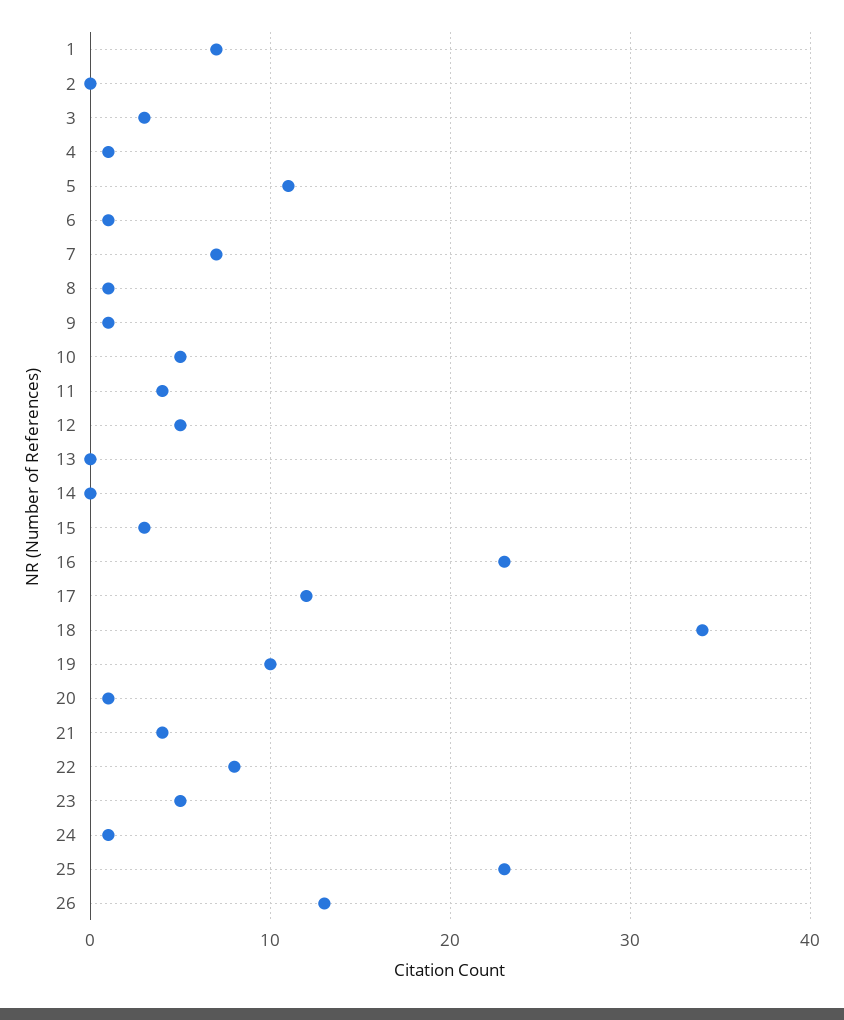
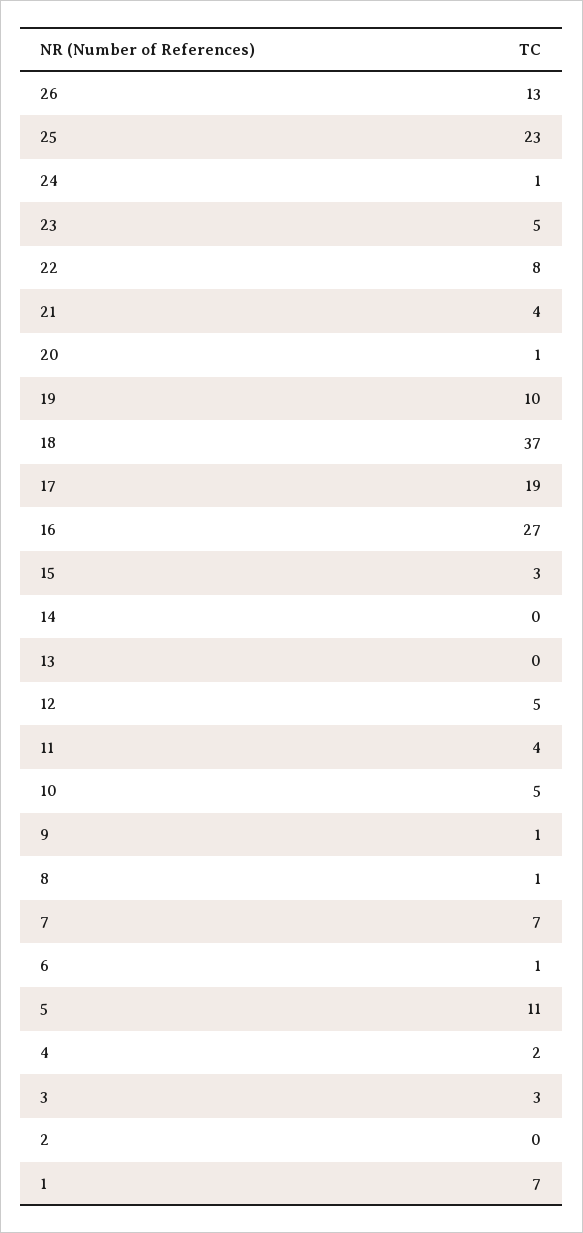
  {
    "1": 7,
    "2": 0,
    "3": 3,
-   "4": 1,
+   "4": 2,
    "5": 11,
    "6": 1,
    "7": 7,
    "8": 1,
    "9": 1,
    "10": 5,
    "11": 4,
    "12": 5,
    "13": 0,
    "14": 0,
    "15": 3,
-   "16": 23,
+   "16": 27,
-   "17": 12,
+   "17": 19,
-   "18": 34,
+   "18": 37,
    "19": 10,
    "20": 1,
    "21": 4,
    "22": 8,
    "23": 5,
    "24": 1,
    "25": 23,
    "26": 13
  }

